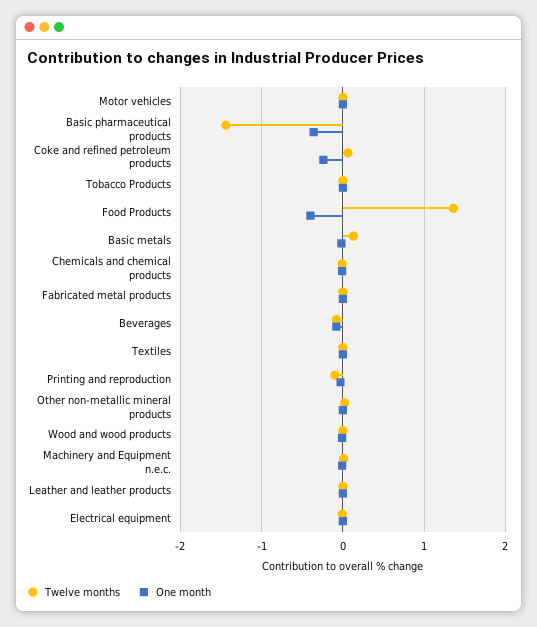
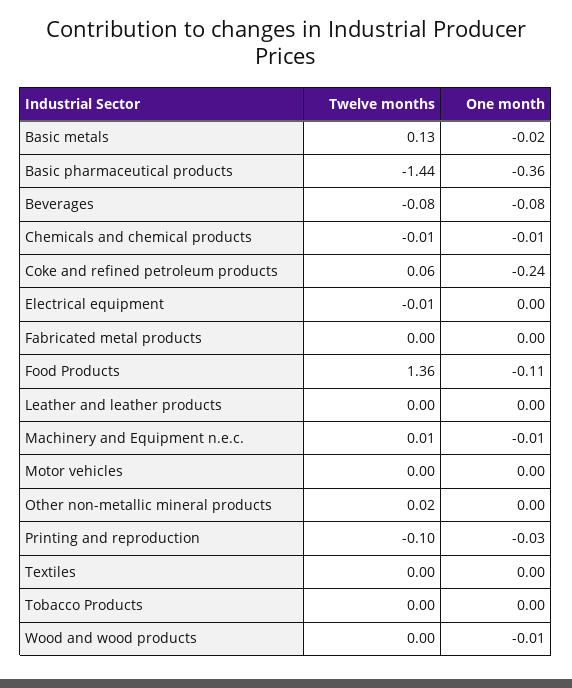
  {
    "Twelve months": {
      "Motor vehicles": 0,
      "Basic pharmaceutical products": -1.44,
      "Coke and refined petroleum products": 0.06,
      "Tobacco Products": 0,
      "Food Products": 1.36,
      "Basic metals": 0.13,
      "Chemicals and chemical products": -0.01,
      "Fabricated metal products": 0,
      "Beverages": -0.08,
      "Textiles": 0,
      "Printing and reproduction": -0.1,
      "Other non-metallic mineral products": 0.02,
      "Wood and wood products": 0,
      "Machinery and Equipment n.e.c.": 0.01,
      "Leather and leather products": 0,
      "Electrical equipment": -0.01
    },
    "One month": {
      "Motor vehicles": 0,
      "Basic pharmaceutical products": -0.36,
      "Coke and refined petroleum products": -0.24,
      "Tobacco Products": 0,
-     "Food Products": -0.4,
+     "Food Products": -0.11,
      "Basic metals": -0.02,
      "Chemicals and chemical products": -0.01,
      "Fabricated metal products": 0,
      "Beverages": -0.08,
      "Textiles": 0,
      "Printing and reproduction": -0.03,
      "Other non-metallic mineral products": 0,
      "Wood and wood products": -0.01,
      "Machinery and Equipment n.e.c.": -0.01,
      "Leather and leather products": 0,
      "Electrical equipment": 0
    }
  }

